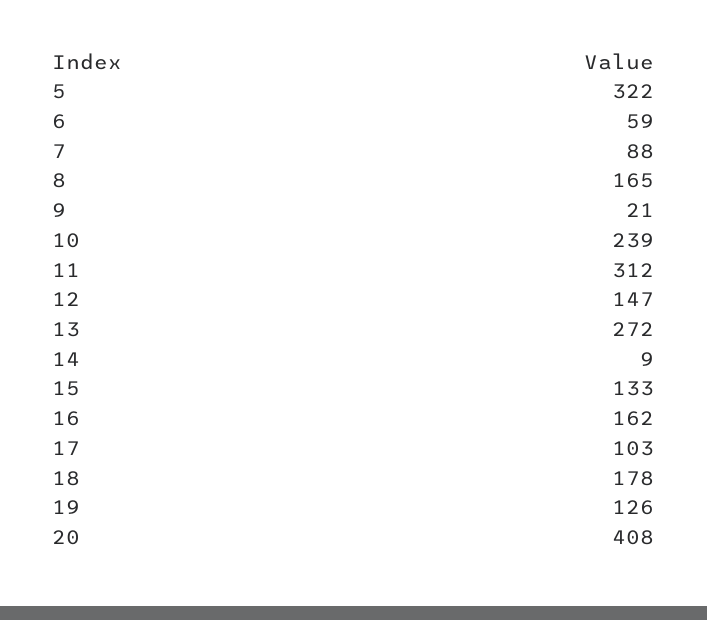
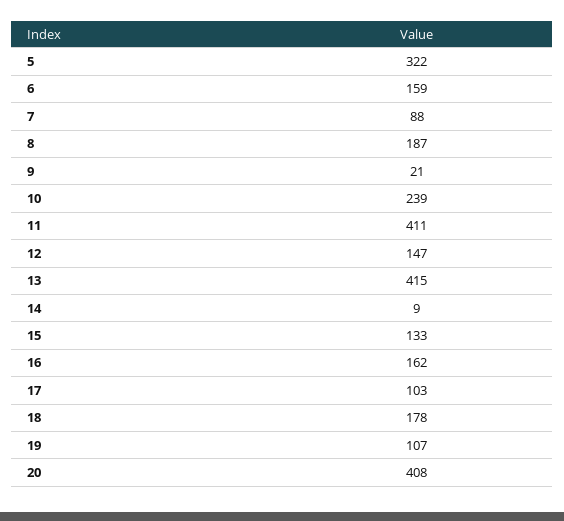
  {
    "5": 322,
-   "6": 59,
+   "6": 159,
    "7": 88,
-   "8": 165,
+   "8": 187,
    "9": 21,
    "10": 239,
-   "11": 312,
+   "11": 411,
    "12": 147,
-   "13": 272,
+   "13": 415,
    "14": 9,
    "15": 133,
    "16": 162,
    "17": 103,
    "18": 178,
-   "19": 126,
+   "19": 107,
    "20": 408
  }

